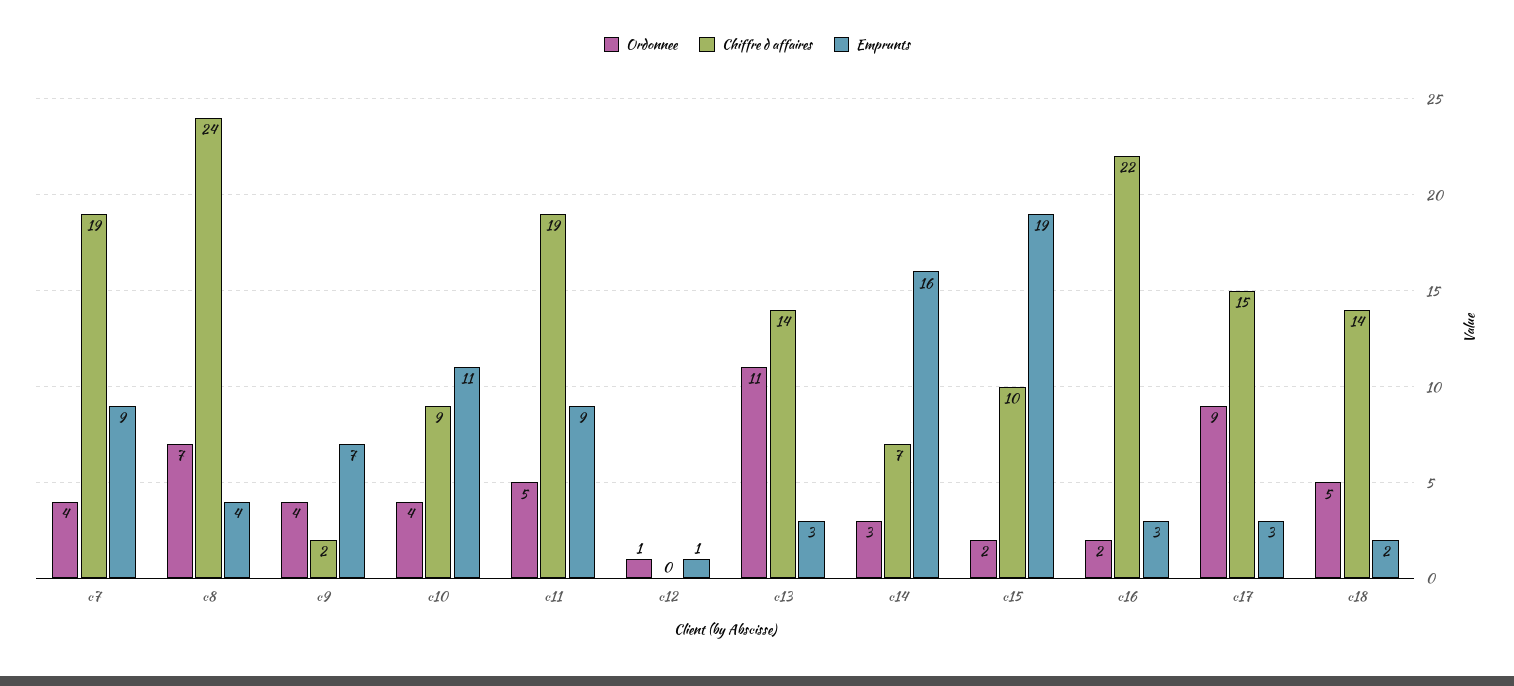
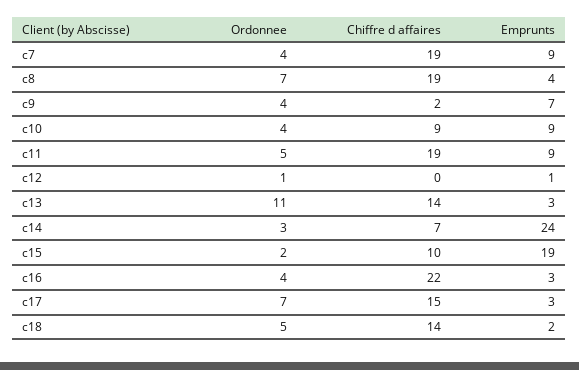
  {
    "Ordonnee": {
      "c7": 4,
      "c8": 7,
      "c9": 4,
      "c10": 4,
      "c11": 5,
      "c12": 1,
      "c13": 11,
      "c14": 3,
      "c15": 2,
-     "c16": 2,
+     "c16": 4,
-     "c17": 9,
+     "c17": 7,
      "c18": 5
    },
    "Chiffre d affaires": {
      "c7": 19,
-     "c8": 24,
+     "c8": 19,
      "c9": 2,
      "c10": 9,
      "c11": 19,
      "c12": 0,
      "c13": 14,
      "c14": 7,
      "c15": 10,
      "c16": 22,
      "c17": 15,
      "c18": 14
    },
    "Emprunts": {
      "c7": 9,
      "c8": 4,
      "c9": 7,
-     "c10": 11,
+     "c10": 9,
      "c11": 9,
      "c12": 1,
      "c13": 3,
-     "c14": 16,
+     "c14": 24,
      "c15": 19,
      "c16": 3,
      "c17": 3,
      "c18": 2
    }
  }

